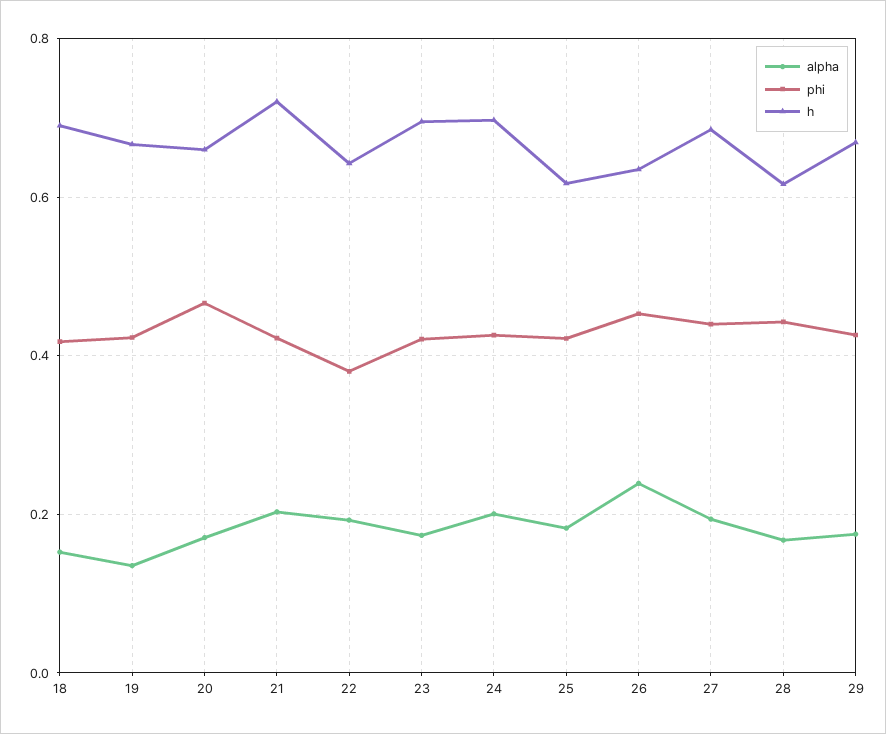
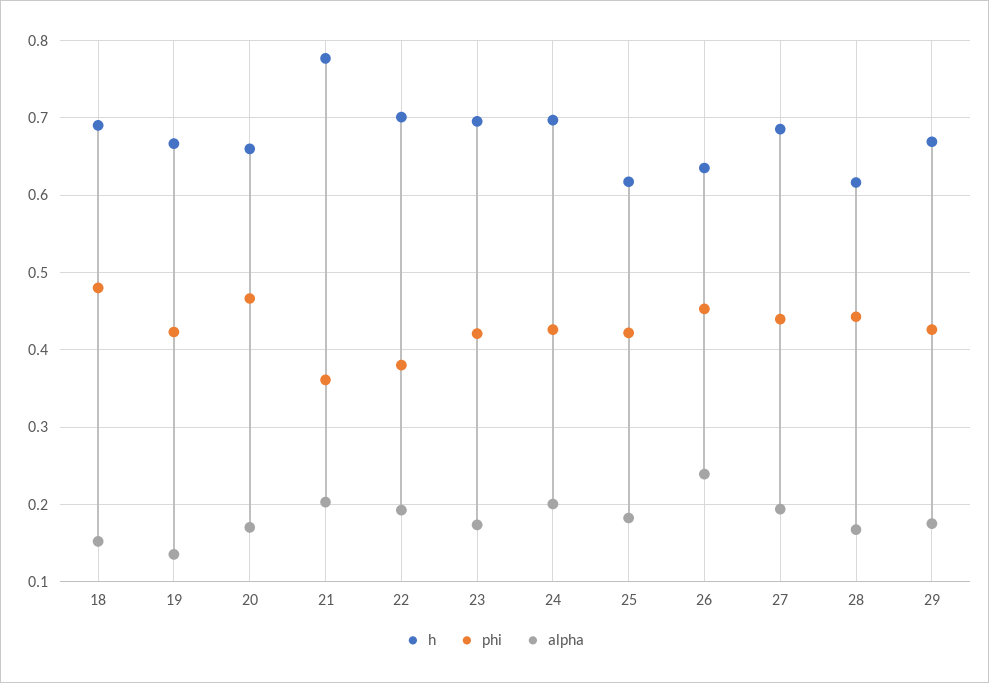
  {
    "alpha": {
      "18": 0.15,
      "19": 0.14,
      "20": 0.17,
      "21": 0.2,
      "22": 0.19,
      "23": 0.17,
      "24": 0.2,
      "25": 0.18,
      "26": 0.24,
      "27": 0.19,
      "28": 0.17,
      "29": 0.18
    },
    "phi": {
-     "18": 0.42,
+     "18": 0.48,
      "19": 0.42,
      "20": 0.47,
-     "21": 0.42,
+     "21": 0.36,
      "22": 0.38,
      "23": 0.42,
      "24": 0.43,
      "25": 0.42,
      "26": 0.45,
      "27": 0.44,
      "28": 0.44,
      "29": 0.43
    },
    "h": {
      "18": 0.69,
      "19": 0.67,
      "20": 0.66,
-     "21": 0.72,
+     "21": 0.78,
-     "22": 0.64,
+     "22": 0.7,
      "23": 0.7,
      "24": 0.7,
      "25": 0.62,
      "26": 0.64,
      "27": 0.69,
      "28": 0.62,
      "29": 0.67
    }
  }

